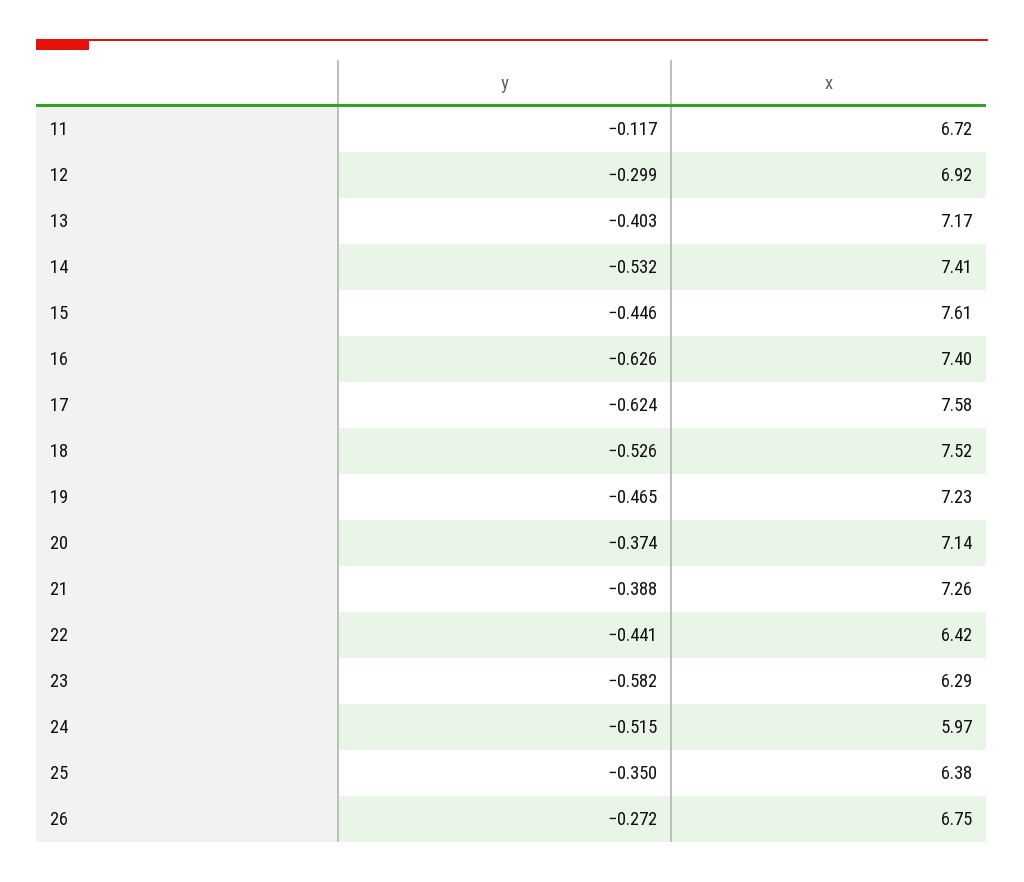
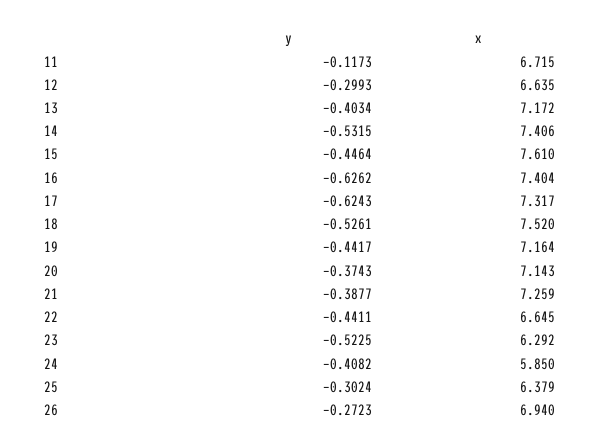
  {
    "y": {
      "11": -0.1173,
      "12": -0.2993,
      "13": -0.4034,
      "14": -0.5315,
      "15": -0.4464,
      "16": -0.6262,
      "17": -0.6243,
      "18": -0.5261,
-     "19": -0.465,
+     "19": -0.4417,
      "20": -0.3743,
      "21": -0.3877,
      "22": -0.4411,
-     "23": -0.582,
+     "23": -0.5225,
-     "24": -0.515,
+     "24": -0.4082,
-     "25": -0.35,
+     "25": -0.3024,
      "26": -0.2723
    },
    "x": {
      "11": 6.715,
-     "12": 6.92,
+     "12": 6.635,
      "13": 7.172,
      "14": 7.406,
      "15": 7.61,
      "16": 7.404,
-     "17": 7.58,
+     "17": 7.317,
      "18": 7.52,
-     "19": 7.23,
+     "19": 7.164,
      "20": 7.143,
      "21": 7.259,
-     "22": 6.42,
+     "22": 6.645,
      "23": 6.292,
-     "24": 5.97,
+     "24": 5.85,
      "25": 6.379,
-     "26": 6.75
+     "26": 6.94
    }
  }

